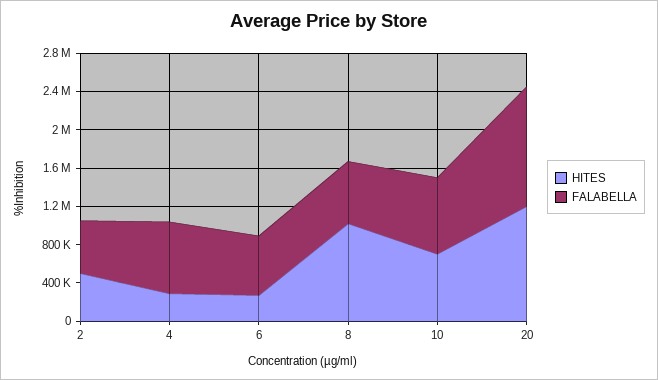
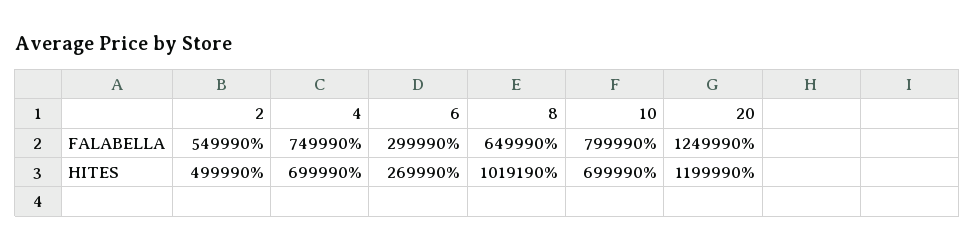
  {
    "HITES": {
      "2": 499990,
-     "4": 300000,
+     "4": 699990,
      "6": 269990,
      "8": 1019190,
      "10": 699990,
      "20": 1199990
    },
    "FALABELLA": {
      "2": 549990,
      "4": 749990,
-     "6": 600000,
+     "6": 299990,
      "8": 649990,
      "10": 799990,
      "20": 1249990
    }
  }

